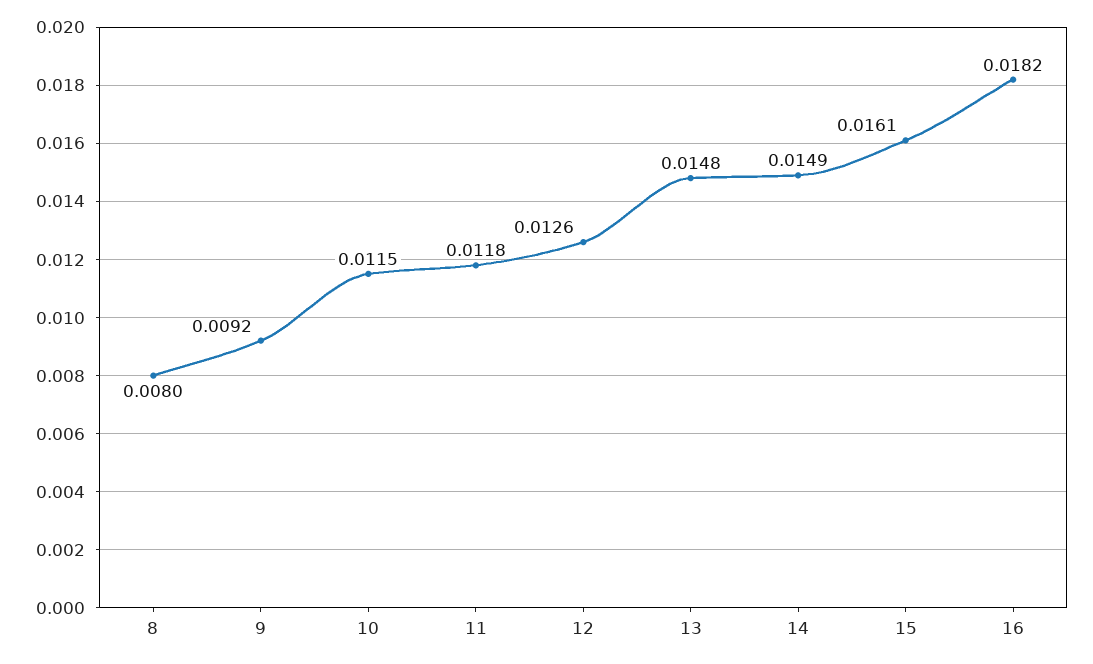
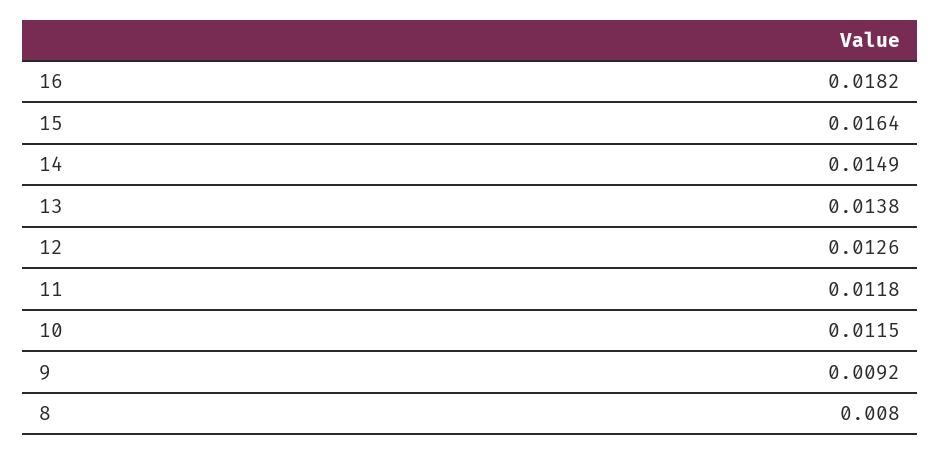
  {
    "8": 0.008,
    "9": 0.0092,
    "10": 0.0115,
    "11": 0.0118,
    "12": 0.0126,
-   "13": 0.0148,
+   "13": 0.0138,
    "14": 0.0149,
-   "15": 0.0161,
+   "15": 0.0164,
    "16": 0.0182
  }

